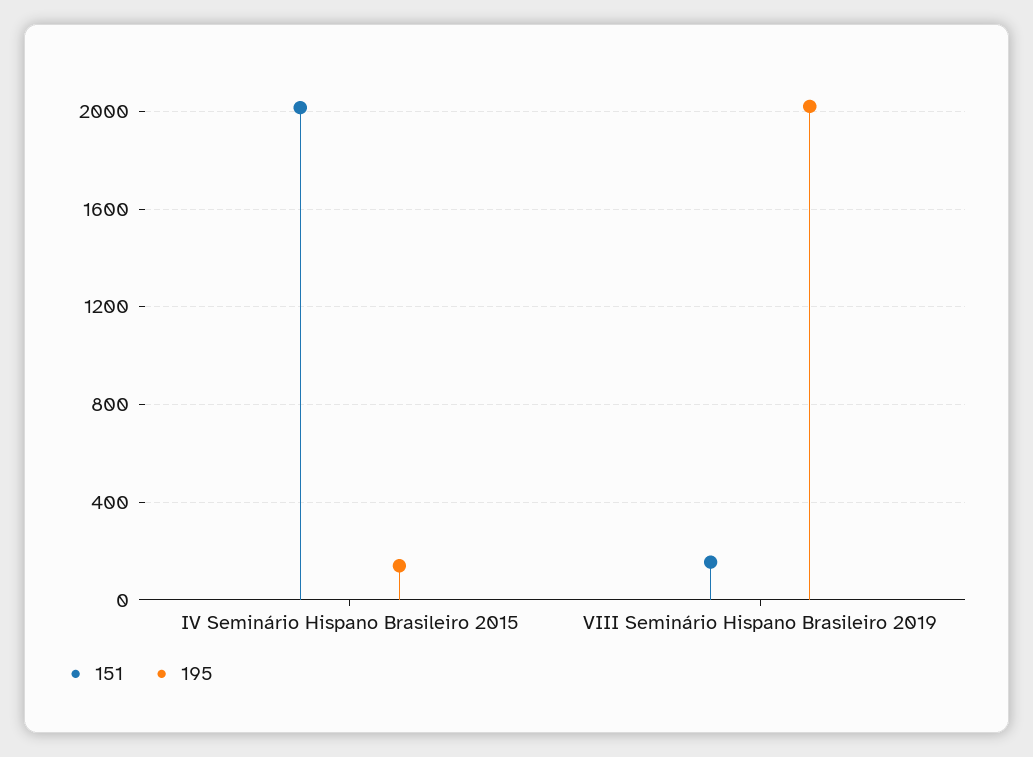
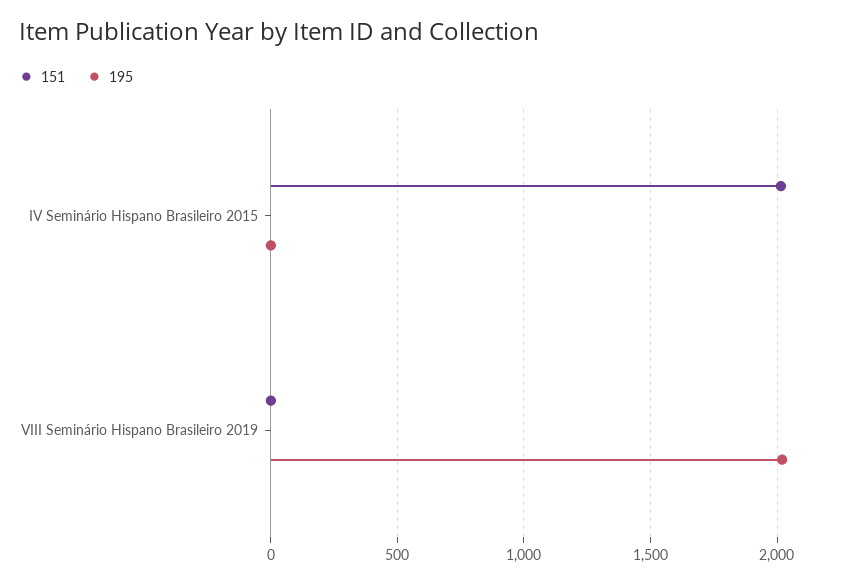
  {
    "151": {
      "IV Seminário Hispano Brasileiro 2015": 2000,
-     "VIII Seminário Hispano Brasileiro 2019": 150
+     "VIII Seminário Hispano Brasileiro 2019": 0
    },
    "195": {
-     "IV Seminário Hispano Brasileiro 2015": 150,
+     "IV Seminário Hispano Brasileiro 2015": 0,
      "VIII Seminário Hispano Brasileiro 2019": 2000
    }
  }

